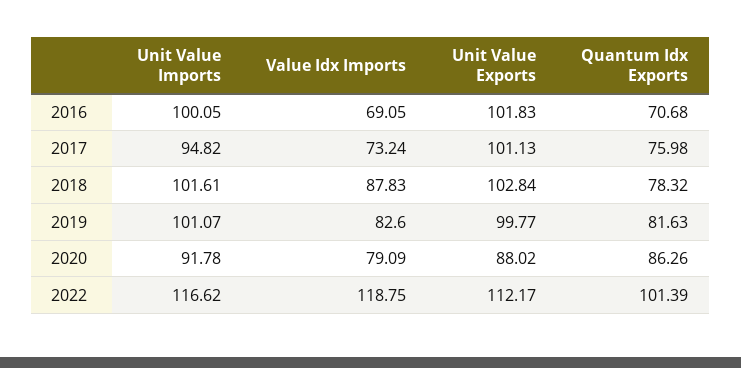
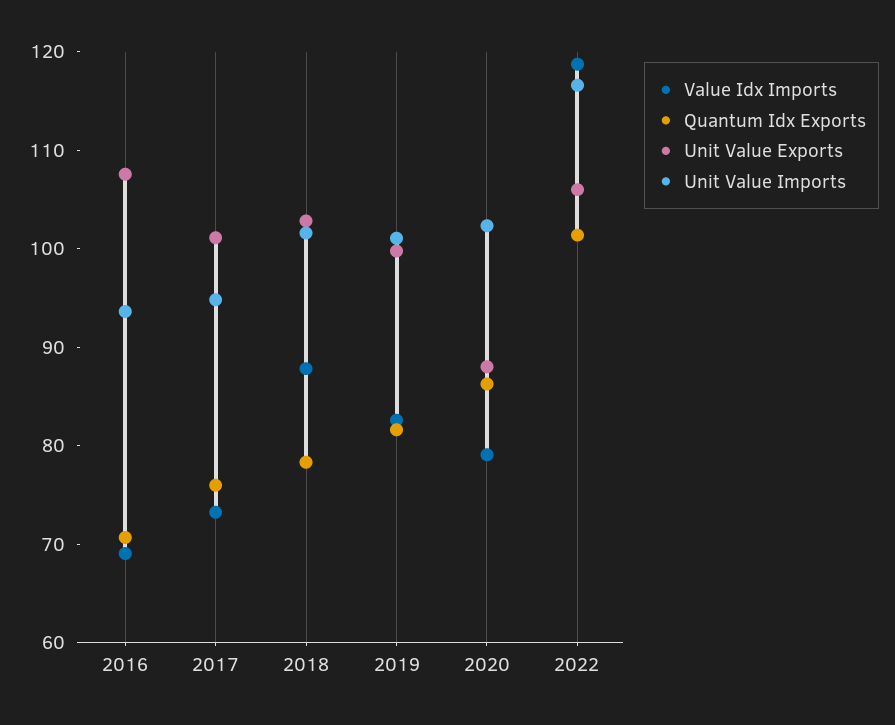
  {
    "Unit Value Imports": {
-     "2016": 100.05,
+     "2016": 94,
      "2017": 94.82,
      "2018": 101.61,
      "2019": 101.07,
-     "2020": 91.78,
+     "2020": 102,
      "2022": 116.62
    },
    "Value Idx Imports": {
      "2016": 69.05,
      "2017": 73.24,
      "2018": 87.83,
      "2019": 82.6,
      "2020": 79.09,
      "2022": 118.75
    },
    "Unit Value Exports": {
-     "2016": 101.83,
+     "2016": 108,
      "2017": 101.13,
      "2018": 102.84,
      "2019": 99.77,
      "2020": 88.02,
-     "2022": 112.17
+     "2022": 106
    },
    "Quantum Idx Exports": {
      "2016": 70.68,
      "2017": 75.98,
      "2018": 78.32,
      "2019": 81.63,
      "2020": 86.26,
      "2022": 101.39
    }
  }

